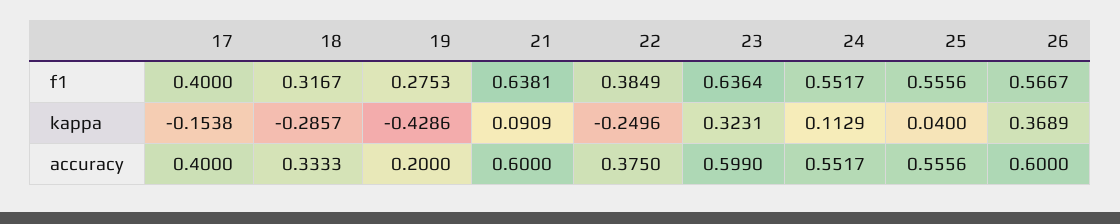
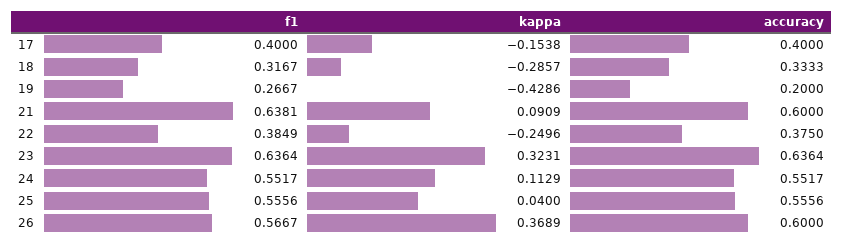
  {
    "17": {
      "f1": 0.4,
      "kappa": -0.1538,
      "accuracy": 0.4
    },
    "18": {
      "f1": 0.3167,
      "kappa": -0.2857,
      "accuracy": 0.3333
    },
    "19": {
-     "f1": 0.2753,
+     "f1": 0.2667,
      "kappa": -0.4286,
      "accuracy": 0.2
    },
    "21": {
      "f1": 0.6381,
      "kappa": 0.0909,
      "accuracy": 0.6
    },
    "22": {
      "f1": 0.3849,
      "kappa": -0.2496,
      "accuracy": 0.375
    },
    "23": {
      "f1": 0.6364,
      "kappa": 0.3231,
-     "accuracy": 0.599
+     "accuracy": 0.6364
    },
    "24": {
      "f1": 0.5517,
      "kappa": 0.1129,
      "accuracy": 0.5517
    },
    "25": {
      "f1": 0.5556,
      "kappa": 0.04,
      "accuracy": 0.5556
    },
    "26": {
      "f1": 0.5667,
      "kappa": 0.3689,
      "accuracy": 0.6
    }
  }

